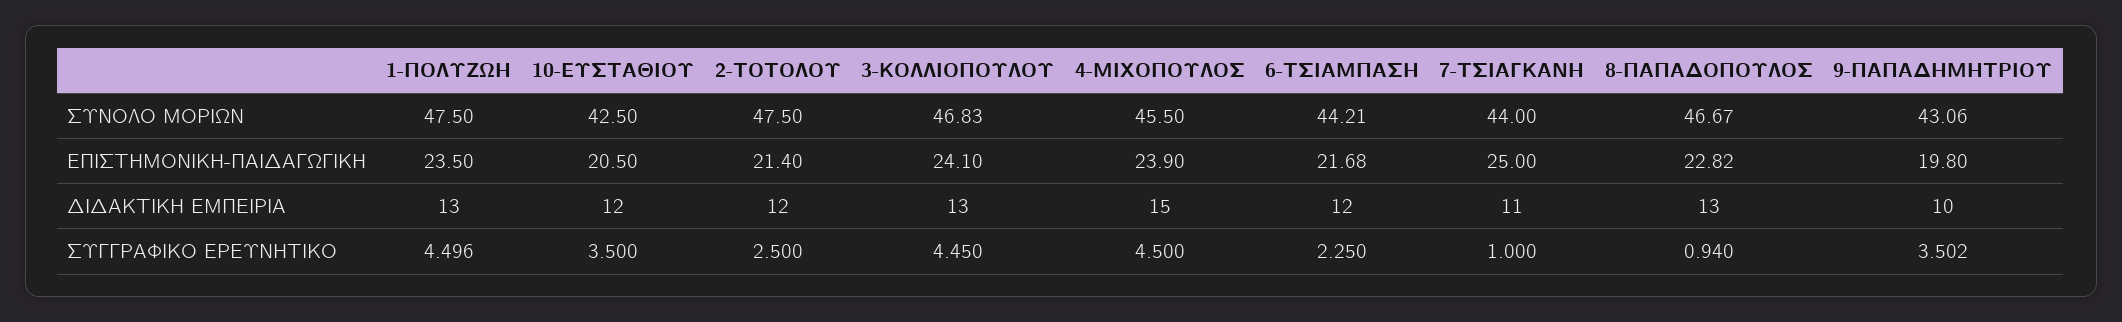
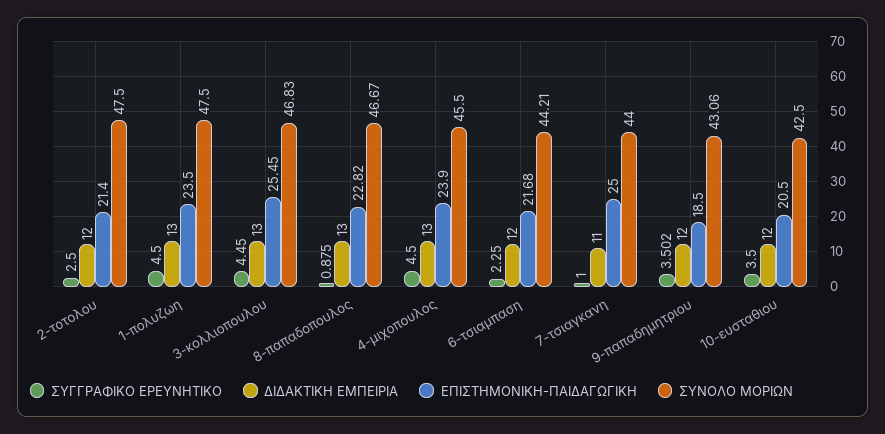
  {
    "ΣΥΝΟΛΟ ΜΟΡΙΩΝ": {
      "1-ΠΟΛΥΖΩΗ": 47.5,
      "10-ΕΥΣΤΑΘΙΟΥ": 42.5,
      "2-ΤΟΤΟΛΟΥ": 47.5,
      "3-ΚΟΛΛΙΟΠΟΥΛΟΥ": 46.83,
      "4-ΜΙΧΟΠΟΥΛΟΣ": 45.5,
      "6-ΤΣΙΑΜΠΑΣΗ": 44.21,
      "7-ΤΣΙΑΓΚΑΝΗ": 44,
      "8-ΠΑΠΑΔΟΠΟΥΛΟΣ": 46.67,
      "9-ΠΑΠΑΔΗΜΗΤΡΙΟΥ": 43.06
    },
    "ΕΠΙΣΤΗΜΟΝΙΚΗ-ΠΑΙΔΑΓΩΓΙΚΗ": {
      "1-ΠΟΛΥΖΩΗ": 23.5,
      "10-ΕΥΣΤΑΘΙΟΥ": 20.5,
      "2-ΤΟΤΟΛΟΥ": 21.4,
-     "3-ΚΟΛΛΙΟΠΟΥΛΟΥ": 24.1,
+     "3-ΚΟΛΛΙΟΠΟΥΛΟΥ": 25.45,
      "4-ΜΙΧΟΠΟΥΛΟΣ": 23.9,
      "6-ΤΣΙΑΜΠΑΣΗ": 21.68,
      "7-ΤΣΙΑΓΚΑΝΗ": 25,
      "8-ΠΑΠΑΔΟΠΟΥΛΟΣ": 22.82,
-     "9-ΠΑΠΑΔΗΜΗΤΡΙΟΥ": 19.8
+     "9-ΠΑΠΑΔΗΜΗΤΡΙΟΥ": 18.5
    },
    "ΔΙΔΑΚΤΙΚΗ ΕΜΠΕΙΡΙΑ": {
      "1-ΠΟΛΥΖΩΗ": 13,
      "10-ΕΥΣΤΑΘΙΟΥ": 12,
      "2-ΤΟΤΟΛΟΥ": 12,
      "3-ΚΟΛΛΙΟΠΟΥΛΟΥ": 13,
-     "4-ΜΙΧΟΠΟΥΛΟΣ": 15,
+     "4-ΜΙΧΟΠΟΥΛΟΣ": 13,
      "6-ΤΣΙΑΜΠΑΣΗ": 12,
      "7-ΤΣΙΑΓΚΑΝΗ": 11,
      "8-ΠΑΠΑΔΟΠΟΥΛΟΣ": 13,
-     "9-ΠΑΠΑΔΗΜΗΤΡΙΟΥ": 10
+     "9-ΠΑΠΑΔΗΜΗΤΡΙΟΥ": 12
    },
    "ΣΥΓΓΡΑΦΙΚΟ ΕΡΕΥΝΗΤΙΚΟ": {
-     "1-ΠΟΛΥΖΩΗ": 4.496,
+     "1-ΠΟΛΥΖΩΗ": 4.5,
      "10-ΕΥΣΤΑΘΙΟΥ": 3.5,
      "2-ΤΟΤΟΛΟΥ": 2.5,
      "3-ΚΟΛΛΙΟΠΟΥΛΟΥ": 4.45,
      "4-ΜΙΧΟΠΟΥΛΟΣ": 4.5,
      "6-ΤΣΙΑΜΠΑΣΗ": 2.25,
      "7-ΤΣΙΑΓΚΑΝΗ": 1,
-     "8-ΠΑΠΑΔΟΠΟΥΛΟΣ": 0.94,
+     "8-ΠΑΠΑΔΟΠΟΥΛΟΣ": 0.875,
      "9-ΠΑΠΑΔΗΜΗΤΡΙΟΥ": 3.502
    }
  }

